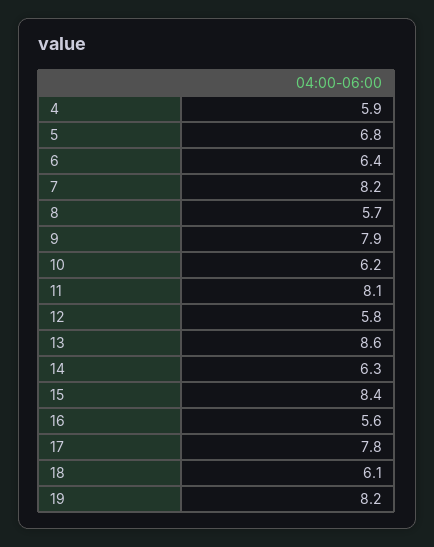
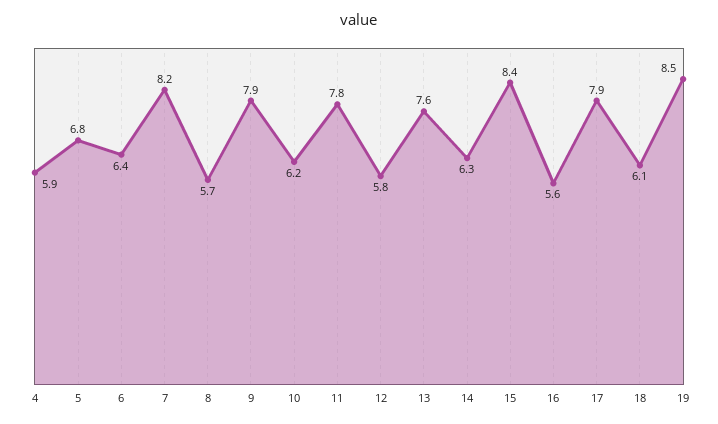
  {
    "4": 5.9,
    "5": 6.8,
    "6": 6.4,
    "7": 8.2,
    "8": 5.7,
    "9": 7.9,
    "10": 6.2,
-   "11": 8.1,
+   "11": 7.8,
    "12": 5.8,
-   "13": 8.6,
+   "13": 7.6,
    "14": 6.3,
    "15": 8.4,
    "16": 5.6,
-   "17": 7.8,
+   "17": 7.9,
    "18": 6.1,
-   "19": 8.2
+   "19": 8.5
  }

